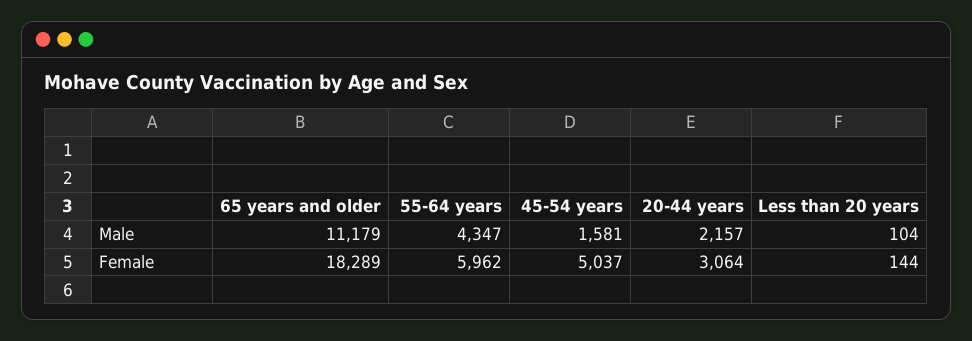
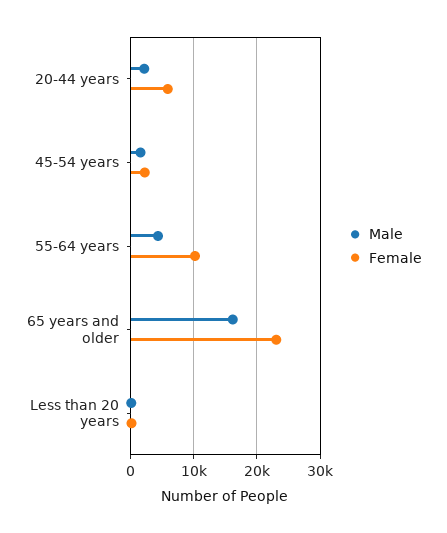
  {
    "Male": {
-     "65 years and older": 11179,
+     "65 years and older": 16000,
      "55-64 years": 4347,
      "45-54 years": 1581,
      "20-44 years": 2157,
      "Less than 20 years": 104
    },
    "Female": {
-     "65 years and older": 18289,
+     "65 years and older": 23000,
-     "55-64 years": 5962,
+     "55-64 years": 10000,
-     "45-54 years": 5037,
+     "45-54 years": 2000,
-     "20-44 years": 3064,
+     "20-44 years": 6000,
      "Less than 20 years": 144
    }
  }

